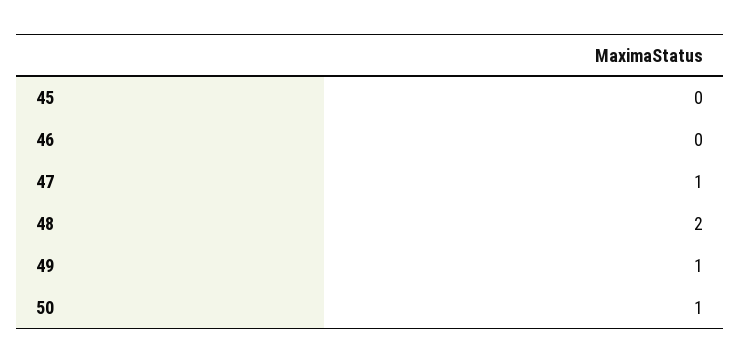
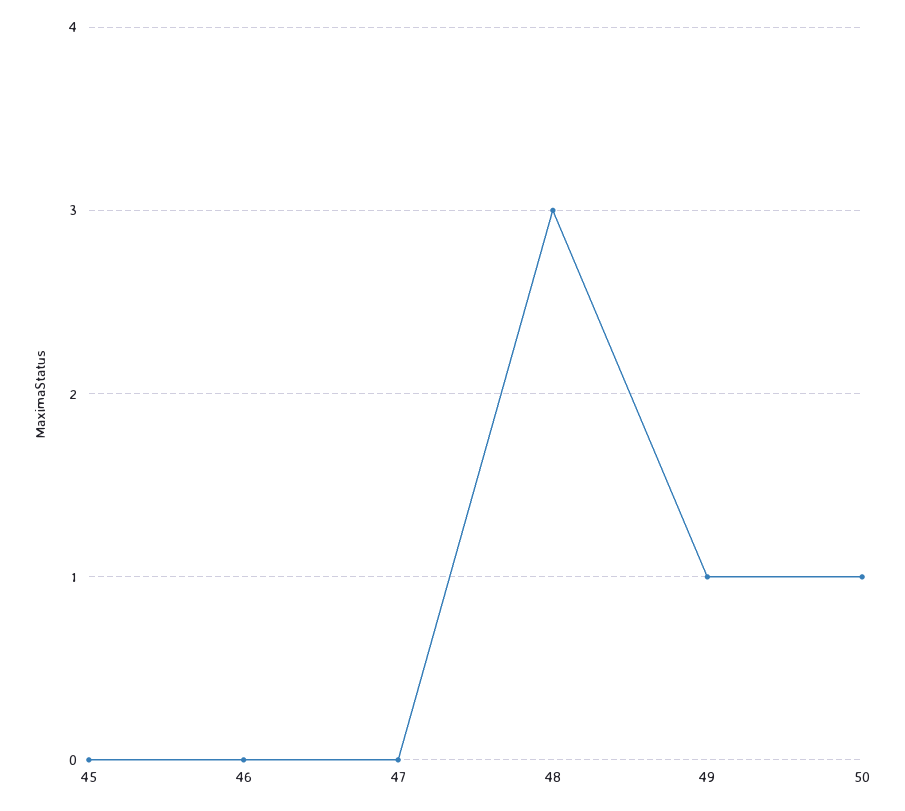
  {
    "45": 0,
    "46": 0,
-   "47": 1,
+   "47": 0,
-   "48": 2,
+   "48": 3,
    "49": 1,
    "50": 1
  }

